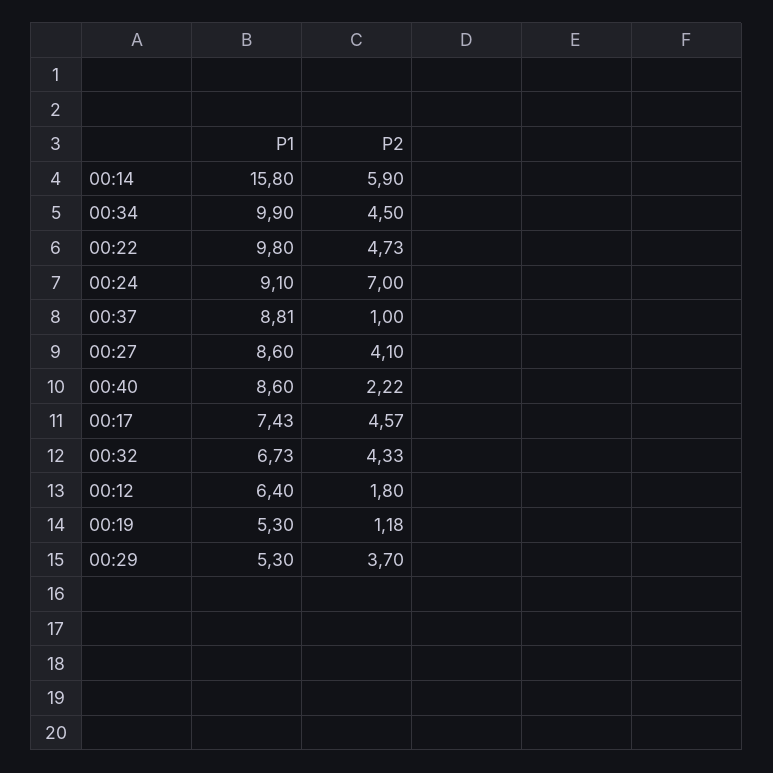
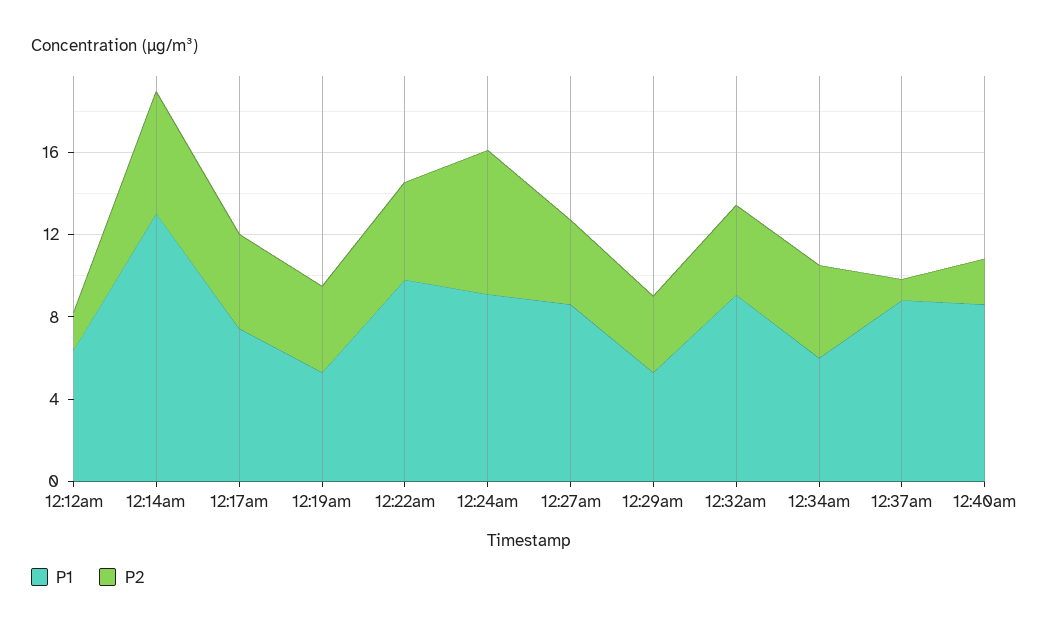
  {
    "P1": {
-     "00:14": 15.8,
+     "00:14": 13,
-     "00:34": 9.9,
+     "00:34": 6,
      "00:22": 9.8,
      "00:24": 9.1,
      "00:37": 8.81,
      "00:27": 8.6,
      "00:40": 8.6,
      "00:17": 7.43,
-     "00:32": 6.73,
+     "00:32": 9,
      "00:12": 6.4,
      "00:19": 5.3,
      "00:29": 5.3
    },
    "P2": {
      "00:14": 5.9,
      "00:34": 4.5,
      "00:22": 4.73,
      "00:24": 7,
      "00:37": 1,
      "00:27": 4.1,
      "00:40": 2.22,
      "00:17": 4.57,
      "00:32": 4.33,
      "00:12": 1.8,
-     "00:19": 1.18,
+     "00:19": 4,
      "00:29": 3.7
    }
  }

